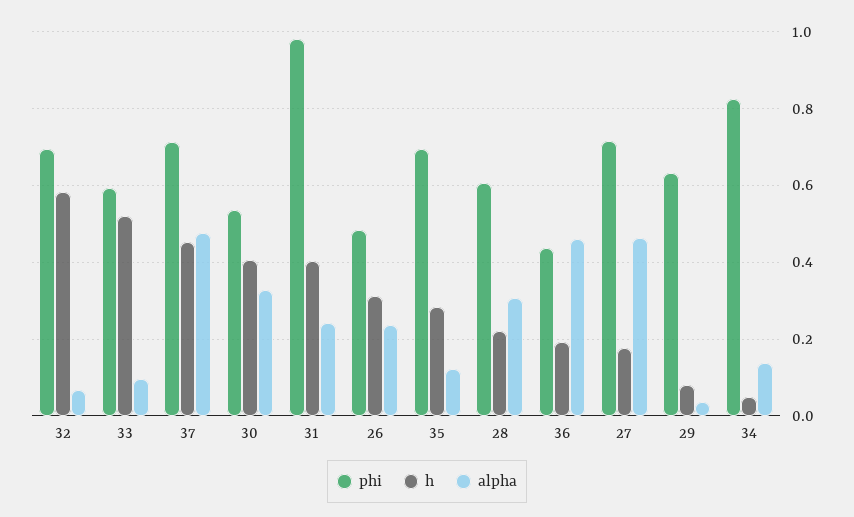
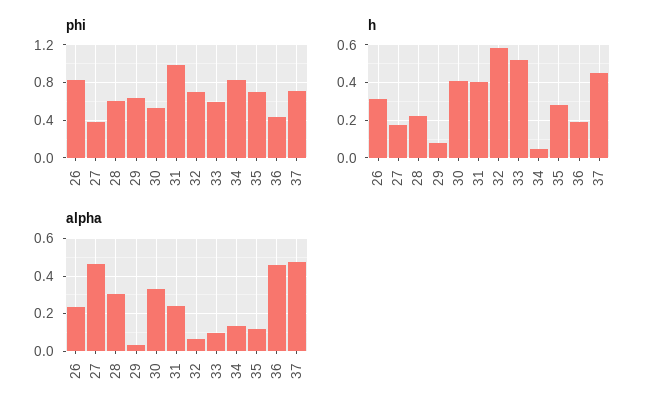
  {
    "phi": {
      "32": 0.7,
      "33": 0.6,
      "37": 0.72,
      "30": 0.54,
      "31": 0.98,
-     "26": 0.48,
+     "26": 0.8,
      "35": 0.7,
      "28": 0.6,
      "36": 0.44,
-     "27": 0.72,
+     "27": 0.4,
      "29": 0.64,
      "34": 0.82
    },
    "h": {
      "32": 0.58,
      "33": 0.52,
      "37": 0.46,
      "30": 0.4,
      "31": 0.4,
      "26": 0.32,
      "35": 0.28,
      "28": 0.22,
      "36": 0.2,
      "27": 0.18,
      "29": 0.08,
      "34": 0.04
    },
    "alpha": {
      "32": 0.06,
      "33": 0.1,
      "37": 0.48,
      "30": 0.32,
      "31": 0.24,
      "26": 0.24,
      "35": 0.12,
      "28": 0.3,
      "36": 0.46,
      "27": 0.46,
      "29": 0.04,
      "34": 0.14
    }
  }

